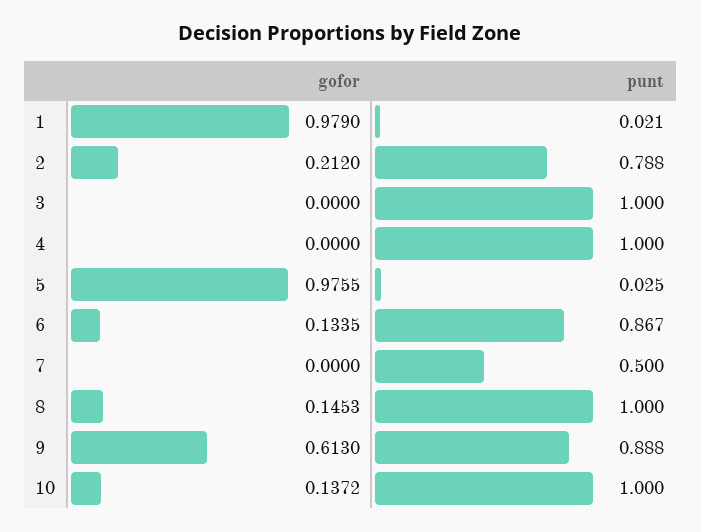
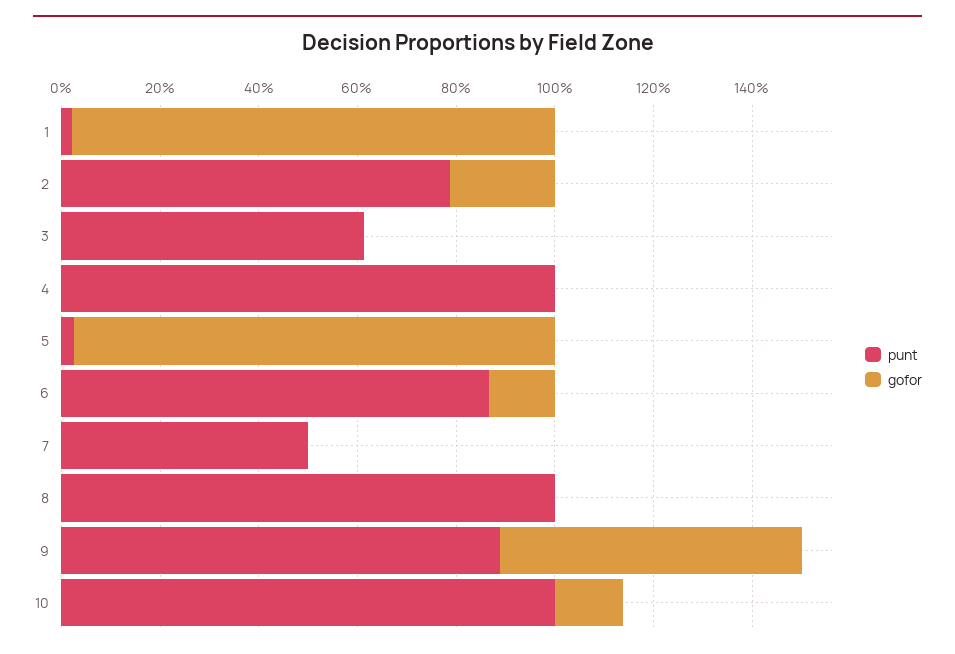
  {
    "gofor": {
      "1": 0.979,
      "2": 0.212,
      "3": 0,
      "4": 0,
      "5": 0.9755,
      "6": 0.1335,
      "7": 0,
-     "8": 0.1453,
+     "8": 0,
      "9": 0.613,
      "10": 0.1372
    },
    "punt": {
      "1": 0.021,
      "2": 0.788,
-     "3": 1,
+     "3": 0.6,
      "4": 1,
      "5": 0.025,
      "6": 0.867,
      "7": 0.5,
      "8": 1,
      "9": 0.888,
      "10": 1
    }
  }

